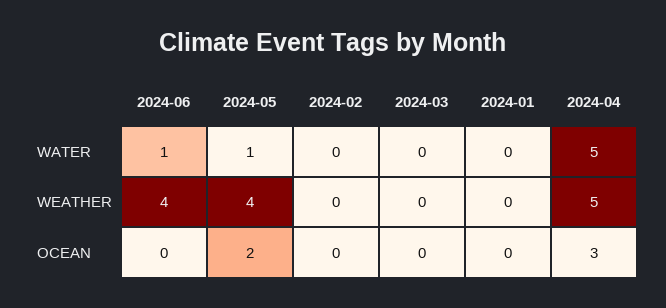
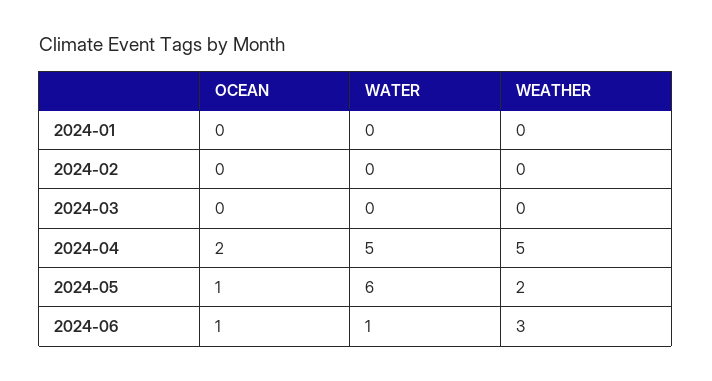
  {
    "2024-06": {
      "WATER": 1,
-     "WEATHER": 4,
+     "WEATHER": 3,
-     "OCEAN": 0
+     "OCEAN": 1
    },
    "2024-05": {
-     "WATER": 1,
+     "WATER": 6,
-     "WEATHER": 4,
+     "WEATHER": 2,
-     "OCEAN": 2
+     "OCEAN": 1
    },
    "2024-02": {
      "WATER": 0,
      "WEATHER": 0,
      "OCEAN": 0
    },
    "2024-03": {
      "WATER": 0,
      "WEATHER": 0,
      "OCEAN": 0
    },
    "2024-01": {
      "WATER": 0,
      "WEATHER": 0,
      "OCEAN": 0
    },
    "2024-04": {
      "WATER": 5,
      "WEATHER": 5,
-     "OCEAN": 3
+     "OCEAN": 2
    }
  }

